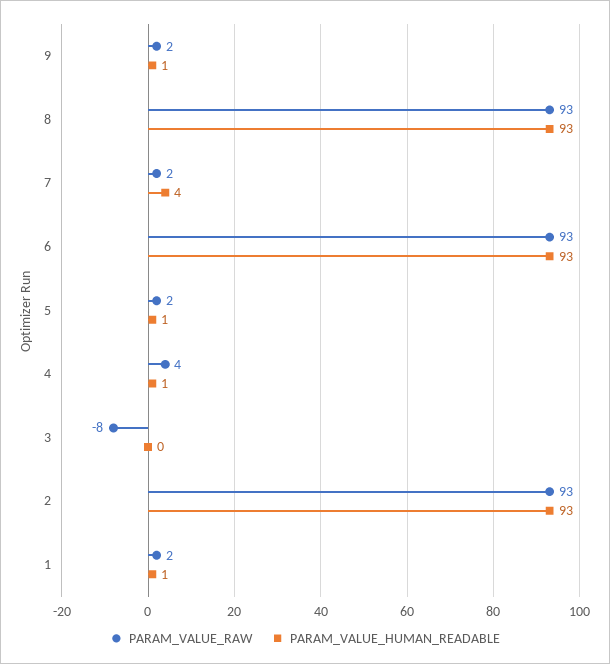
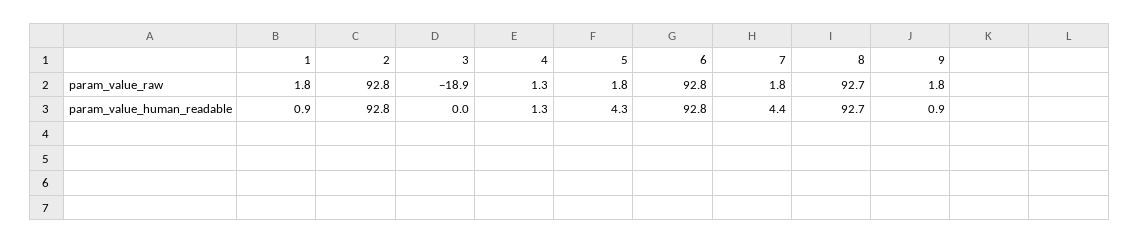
  {
    "PARAM_VALUE_RAW": {
      "9": 1.8,
      "8": 92.7,
      "7": 1.8,
      "6": 92.8,
      "5": 1.8,
-     "4": 4,
+     "4": 1.3,
-     "3": -8,
+     "3": -18.9,
      "2": 92.8,
      "1": 1.8
    },
    "PARAM_VALUE_HUMAN_READABLE": {
      "9": 0.9,
      "8": 92.7,
      "7": 4.4,
      "6": 92.8,
-     "5": 1,
+     "5": 4.3,
      "4": 1.3,
      "3": 0,
      "2": 92.8,
      "1": 0.9
    }
  }

